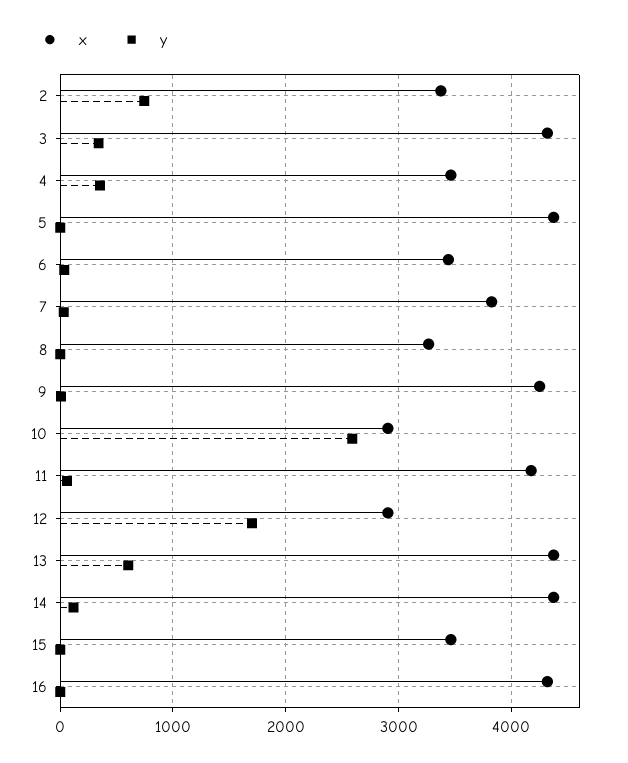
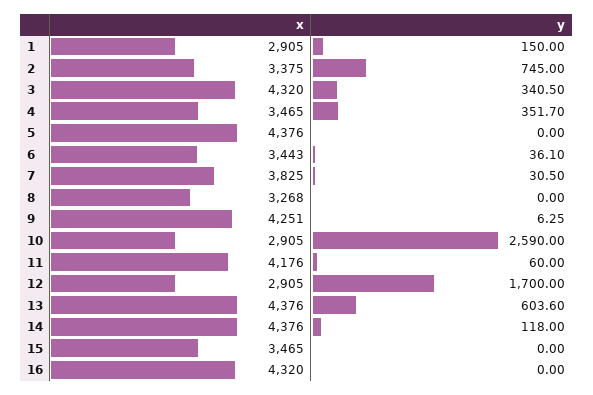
  {
    "x": {
      "2": 3375,
      "3": 4320,
      "4": 3465,
      "5": 4376,
      "6": 3443,
      "7": 3825,
      "8": 3268,
      "9": 4251,
      "10": 2905,
      "11": 4176,
      "12": 2905,
      "13": 4376,
      "14": 4376,
      "15": 3465,
-     "16": 4320
+     "16": 4320,
+     "1": 2905
    },
    "y": {
      "2": 745,
      "3": 340.5,
      "4": 351.7,
      "5": 0,
      "6": 36.1,
      "7": 30.5,
      "8": 0,
      "9": 6.25,
      "10": 2590,
      "11": 60,
      "12": 1700,
      "13": 603.6,
      "14": 118,
      "15": 0,
-     "16": 0
+     "16": 0,
+     "1": 150
    }
  }

